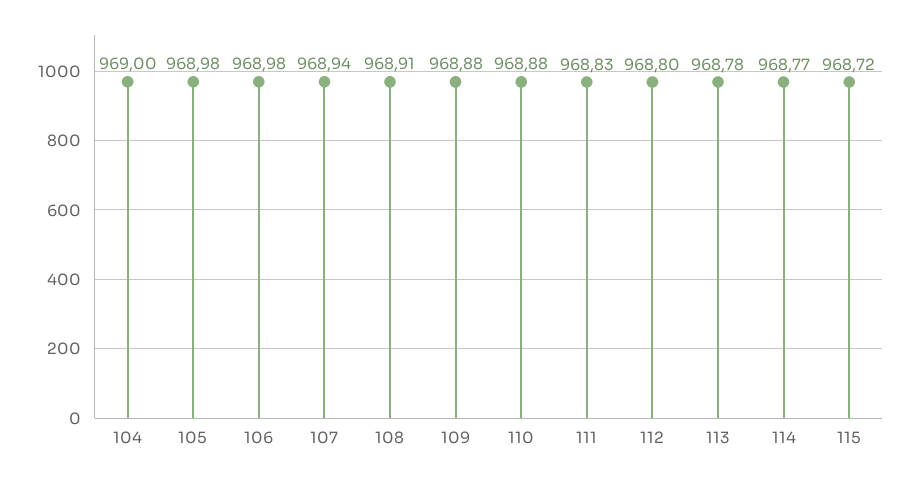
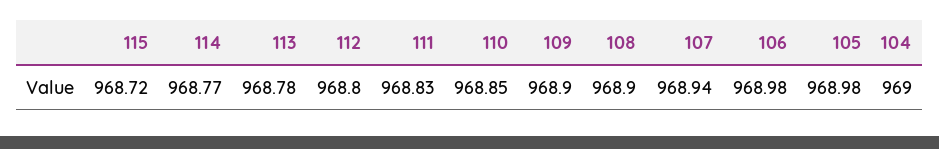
  {
    "104": 969,
    "105": 968.98,
    "106": 968.98,
    "107": 968.94,
-   "108": 968.91,
+   "108": 968.9,
-   "109": 968.88,
+   "109": 968.9,
-   "110": 968.88,
+   "110": 968.85,
    "111": 968.83,
    "112": 968.8,
    "113": 968.78,
    "114": 968.77,
    "115": 968.72
  }

